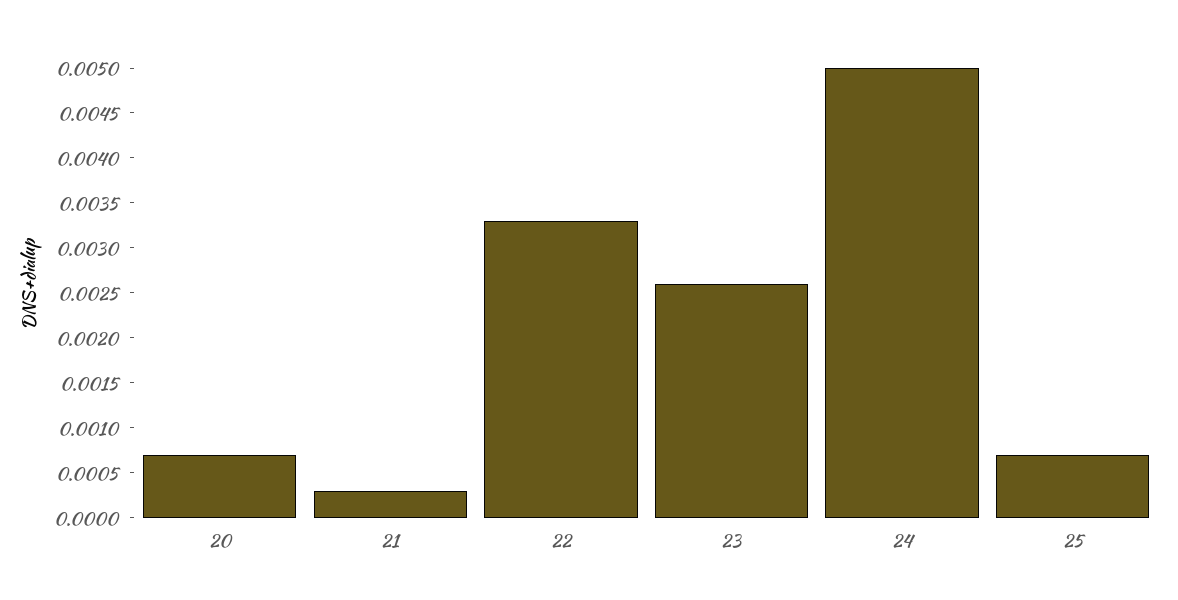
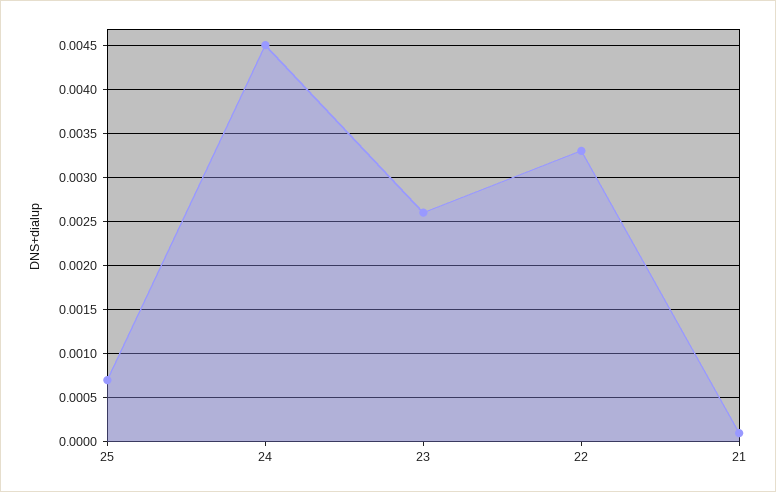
  {
-   "20": 0.0007,
-   "21": 0.0003,
+   "21": 0.0001,
    "22": 0.0033,
    "23": 0.0026,
-   "24": 0.005,
+   "24": 0.0045,
    "25": 0.0007
  }

